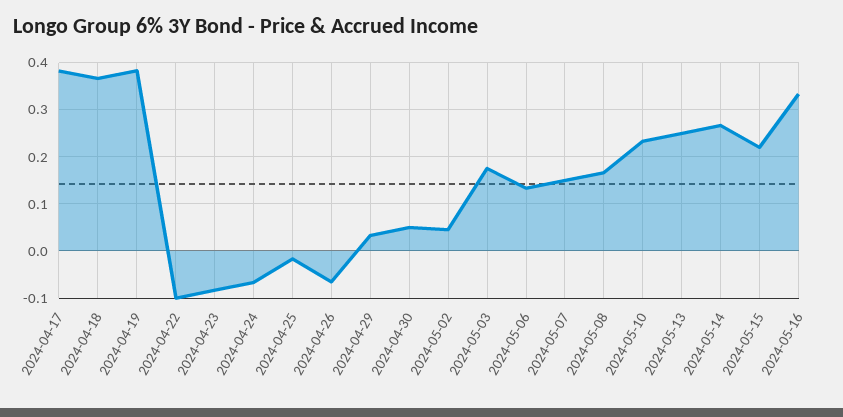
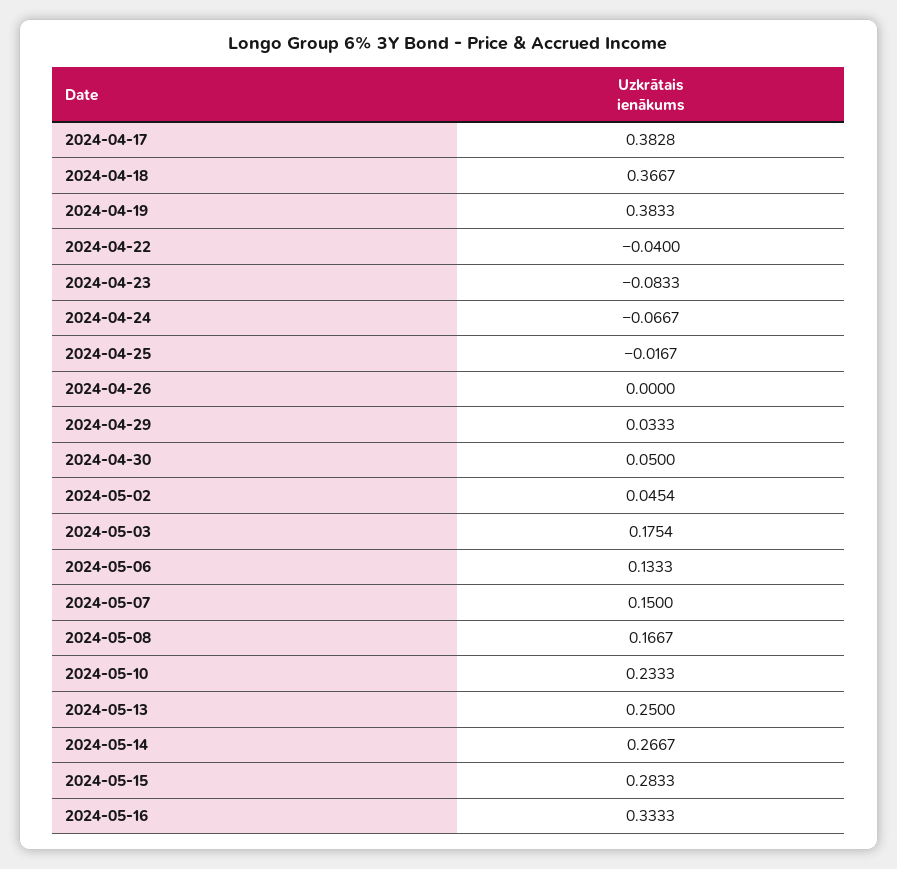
  {
    "2024-04-17": 0.3828,
    "2024-04-18": 0.3667,
    "2024-04-19": 0.3833,
-   "2024-04-22": -0.1,
+   "2024-04-22": -0.04,
    "2024-04-23": -0.0833,
    "2024-04-24": -0.0667,
    "2024-04-25": -0.0167,
-   "2024-04-26": -0.06,
+   "2024-04-26": 0,
    "2024-04-29": 0.0333,
    "2024-04-30": 0.05,
    "2024-05-02": 0.0454,
    "2024-05-03": 0.1754,
    "2024-05-06": 0.1333,
    "2024-05-07": 0.15,
    "2024-05-08": 0.1667,
    "2024-05-10": 0.2333,
    "2024-05-13": 0.25,
    "2024-05-14": 0.2667,
-   "2024-05-15": 0.22,
+   "2024-05-15": 0.2833,
    "2024-05-16": 0.3333
  }

